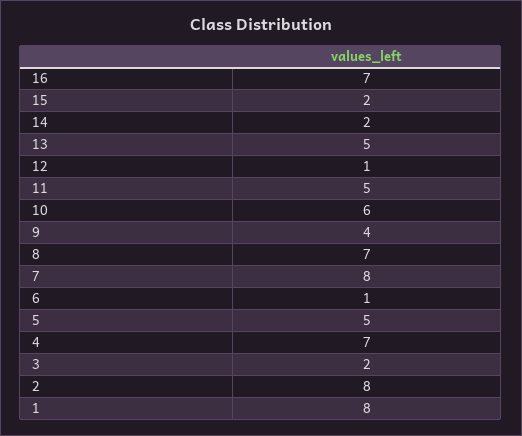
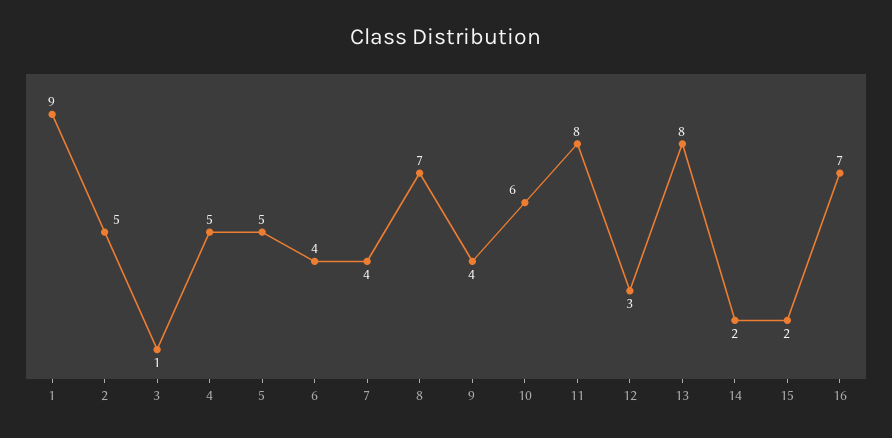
  {
    "16": 7,
    "15": 2,
    "14": 2,
-   "13": 5,
+   "13": 8,
-   "12": 1,
+   "12": 3,
-   "11": 5,
+   "11": 8,
    "10": 6,
    "9": 4,
    "8": 7,
-   "7": 8,
+   "7": 4,
-   "6": 1,
+   "6": 4,
    "5": 5,
-   "4": 7,
+   "4": 5,
-   "3": 2,
+   "3": 1,
-   "2": 8,
+   "2": 5,
-   "1": 8
+   "1": 9
  }

